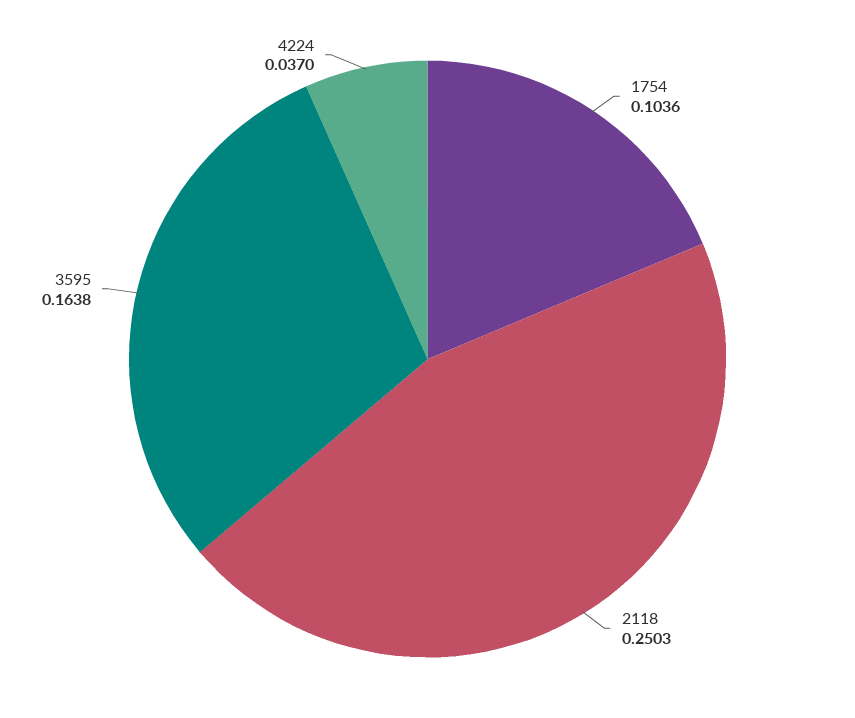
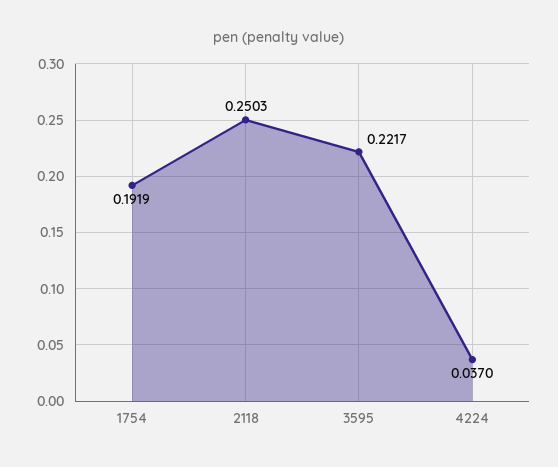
  {
-   "1754": 0.1036,
+   "1754": 0.1919,
    "2118": 0.2503,
-   "3595": 0.1638,
+   "3595": 0.2217,
    "4224": 0.037
  }

